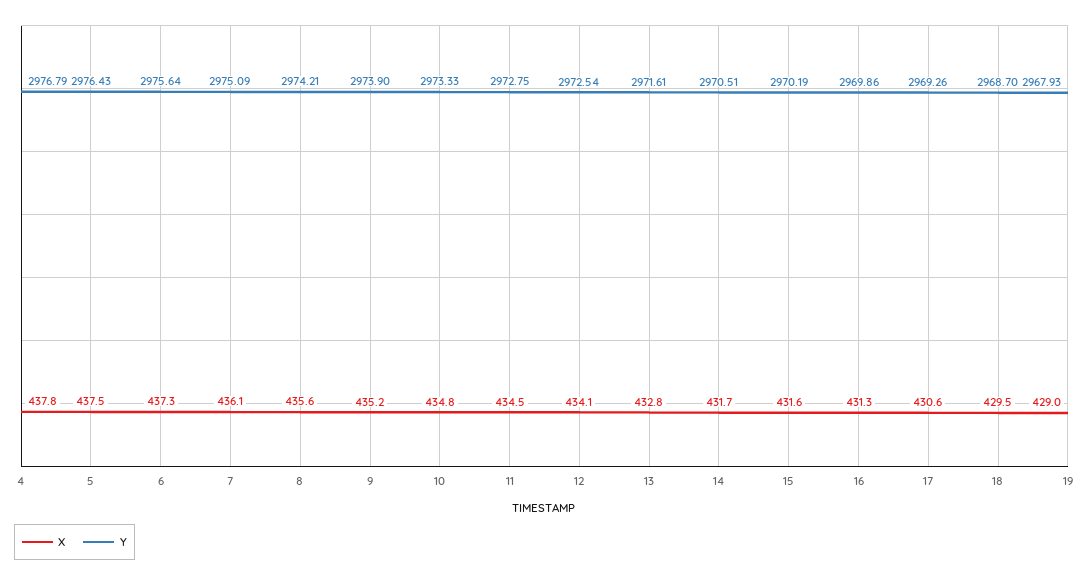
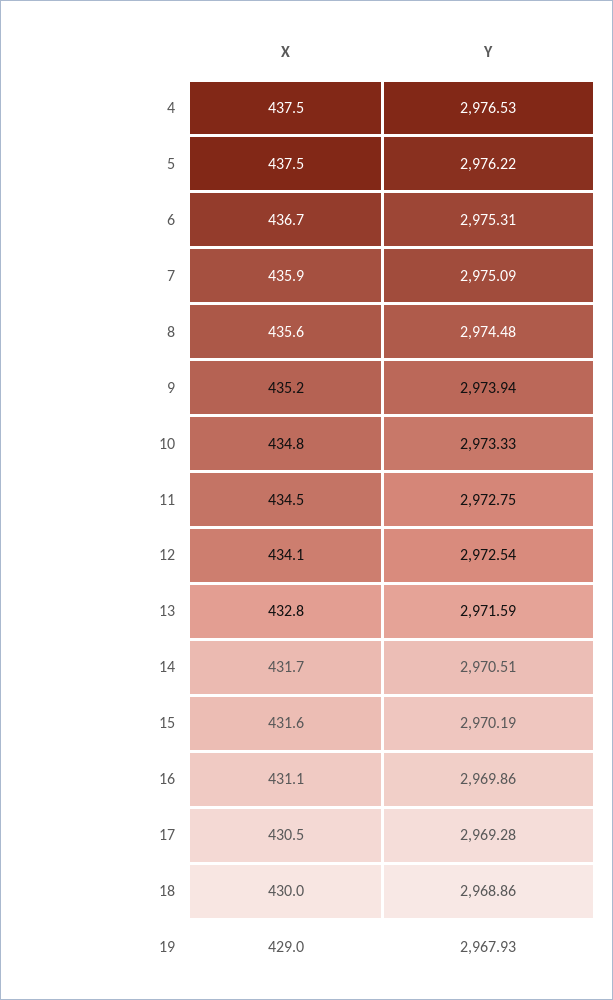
  {
    "X": {
-     "4": 437.8,
+     "4": 437.5,
      "5": 437.5,
-     "6": 437.3,
+     "6": 436.7,
-     "7": 436.1,
+     "7": 435.9,
      "8": 435.6,
      "9": 435.2,
      "10": 434.8,
      "11": 434.5,
      "12": 434.1,
      "13": 432.8,
      "14": 431.7,
      "15": 431.6,
-     "16": 431.3,
+     "16": 431.1,
-     "17": 430.6,
+     "17": 430.5,
-     "18": 429.5,
+     "18": 430,
      "19": 429
    },
    "Y": {
-     "4": 2976.79,
+     "4": 2976.53,
-     "5": 2976.43,
+     "5": 2976.22,
-     "6": 2975.64,
+     "6": 2975.31,
      "7": 2975.09,
-     "8": 2974.21,
+     "8": 2974.48,
-     "9": 2973.9,
+     "9": 2973.94,
      "10": 2973.33,
      "11": 2972.75,
      "12": 2972.54,
-     "13": 2971.61,
+     "13": 2971.59,
      "14": 2970.51,
      "15": 2970.19,
      "16": 2969.86,
-     "17": 2969.26,
+     "17": 2969.28,
-     "18": 2968.7,
+     "18": 2968.86,
      "19": 2967.93
    }
  }

